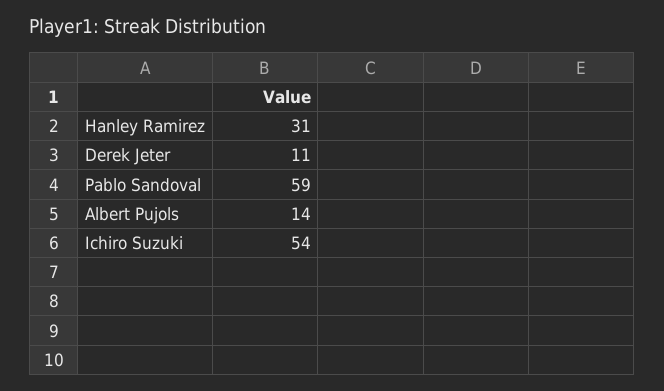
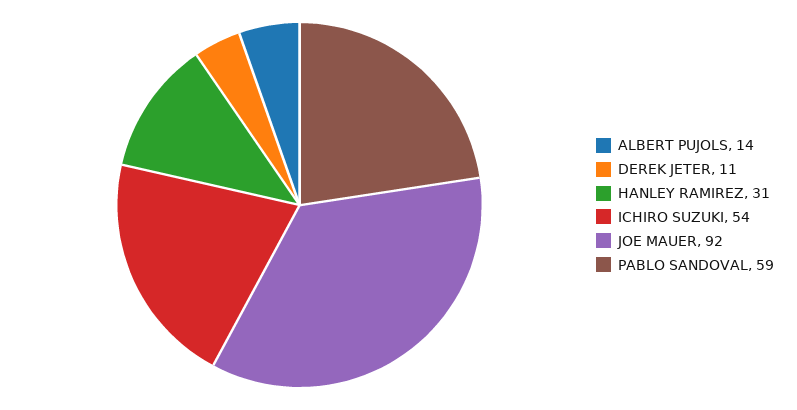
  {
    "Hanley Ramirez": 31,
    "Derek Jeter": 11,
    "Pablo Sandoval": 59,
    "Albert Pujols": 14,
-   "Ichiro Suzuki": 54
+   "Ichiro Suzuki": 54,
+   "JOE MAUER": 92
  }

